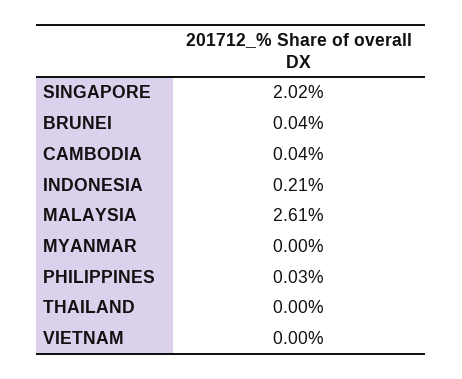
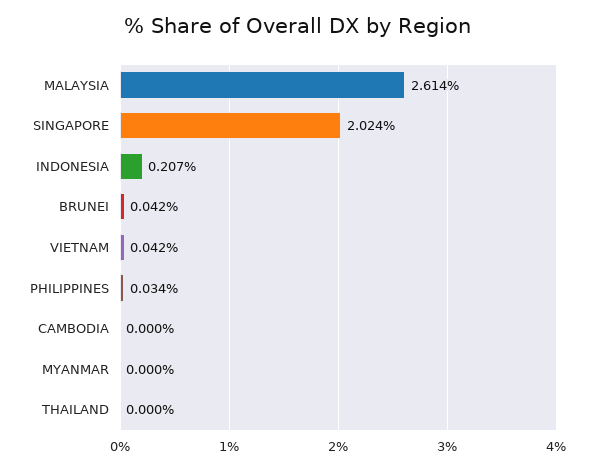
  {
    "SINGAPORE": 2.024,
    "BRUNEI": 0.042,
-   "CAMBODIA": 0.04,
+   "CAMBODIA": 0,
    "INDONESIA": 0.207,
    "MALAYSIA": 2.614,
    "MYANMAR": 0,
    "PHILIPPINES": 0.034,
    "THAILAND": 0,
-   "VIETNAM": 0
+   "VIETNAM": 0.042
  }

